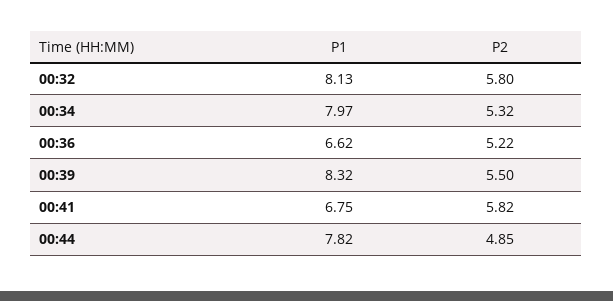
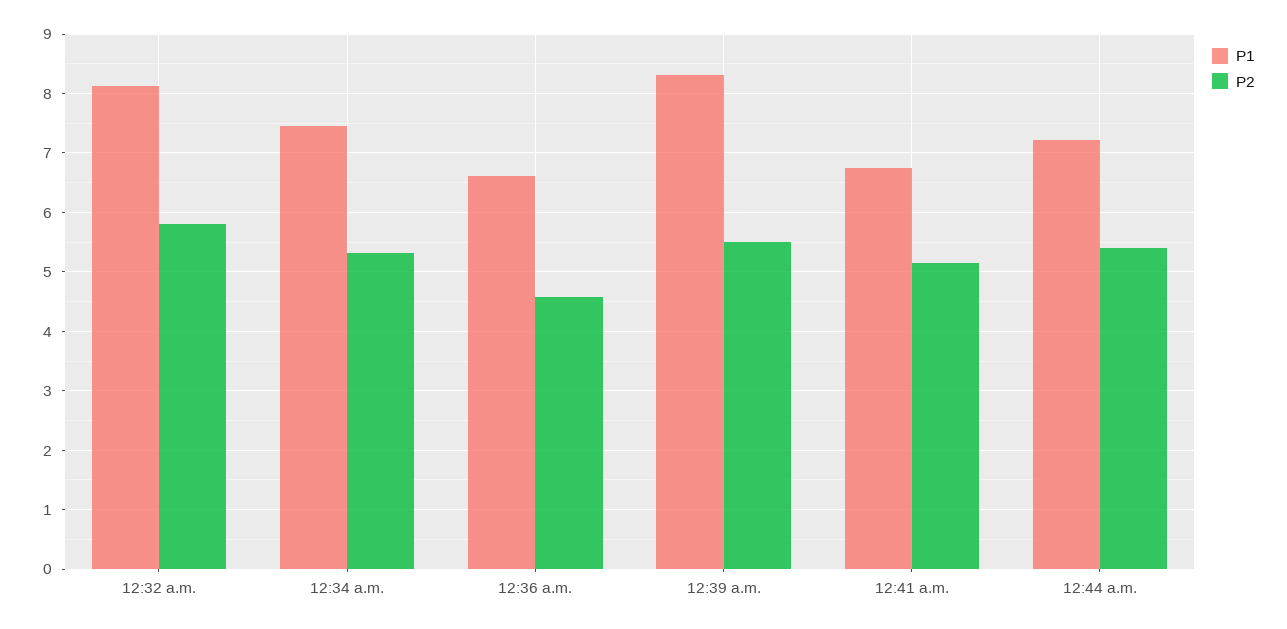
  {
    "P1": {
      "00:32": 8.13,
-     "00:34": 7.97,
+     "00:34": 7.4,
      "00:36": 6.62,
      "00:39": 8.32,
      "00:41": 6.75,
-     "00:44": 7.82
+     "00:44": 7.2
    },
    "P2": {
      "00:32": 5.8,
      "00:34": 5.32,
-     "00:36": 5.22,
+     "00:36": 4.6,
      "00:39": 5.5,
-     "00:41": 5.82,
+     "00:41": 5.2,
-     "00:44": 4.85
+     "00:44": 5.4
    }
  }

